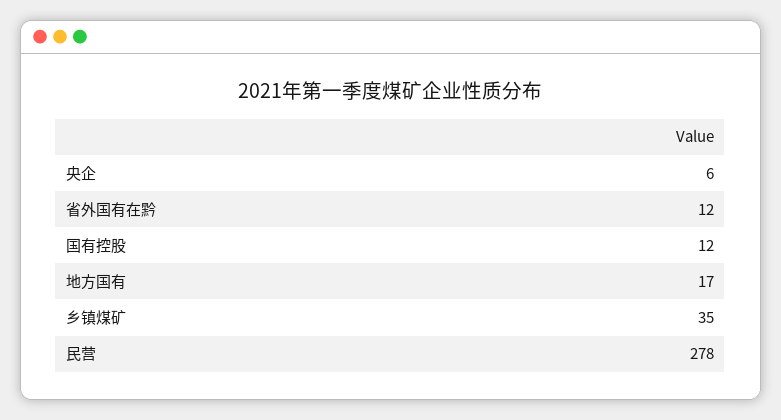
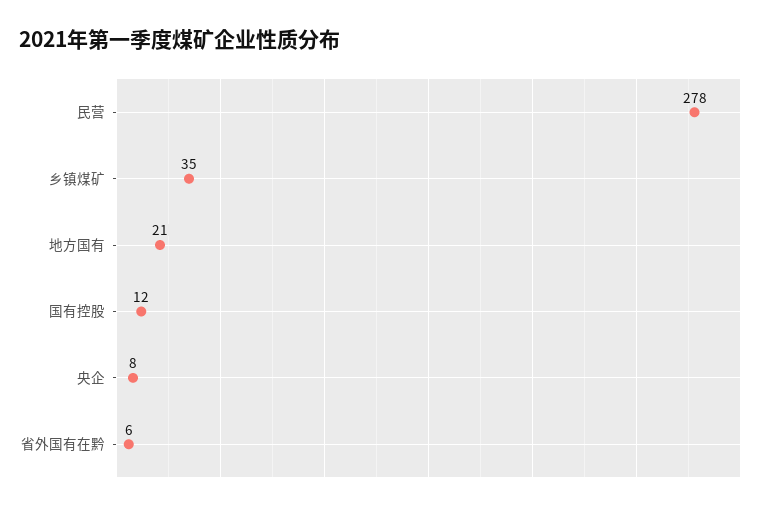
  {
-   "央企": 6,
+   "央企": 8,
-   "省外国有在黔": 12,
+   "省外国有在黔": 6,
    "国有控股": 12,
-   "地方国有": 17,
+   "地方国有": 21,
    "乡镇煤矿": 35,
    "民营": 278
  }

